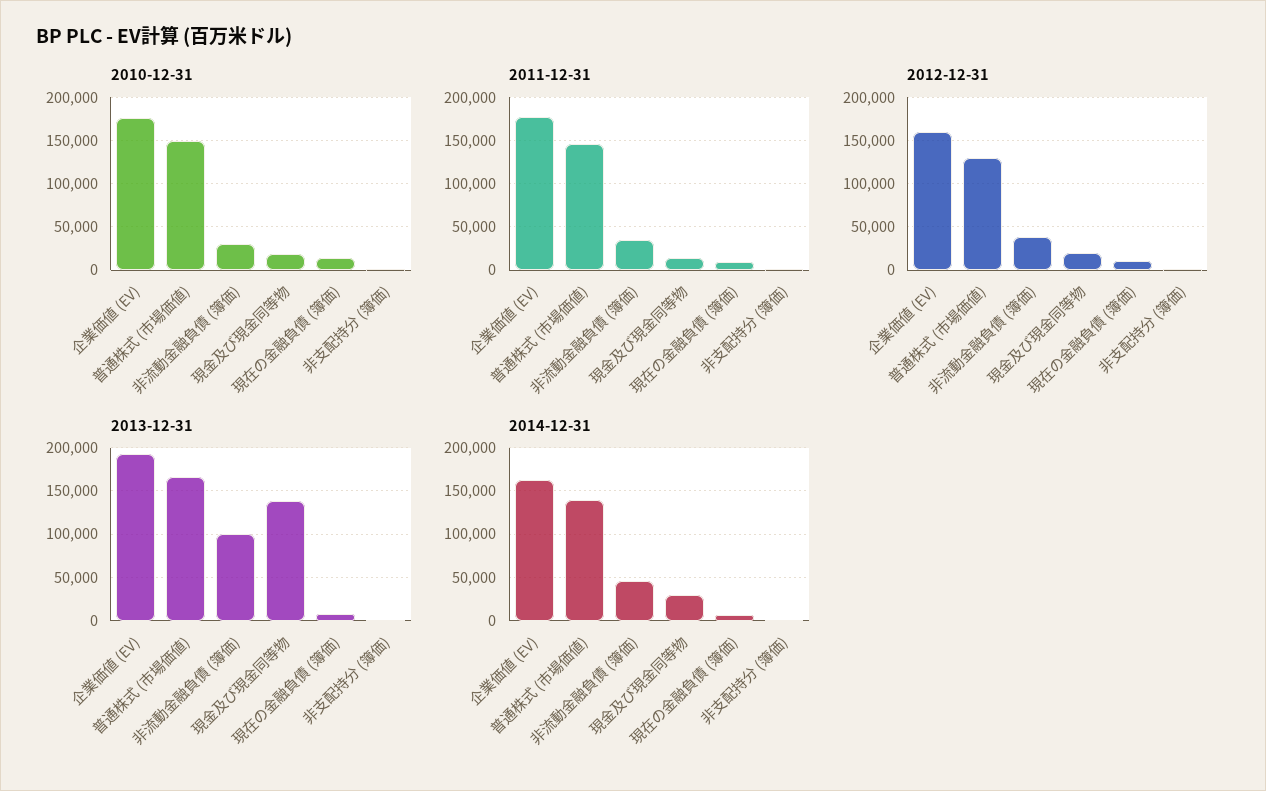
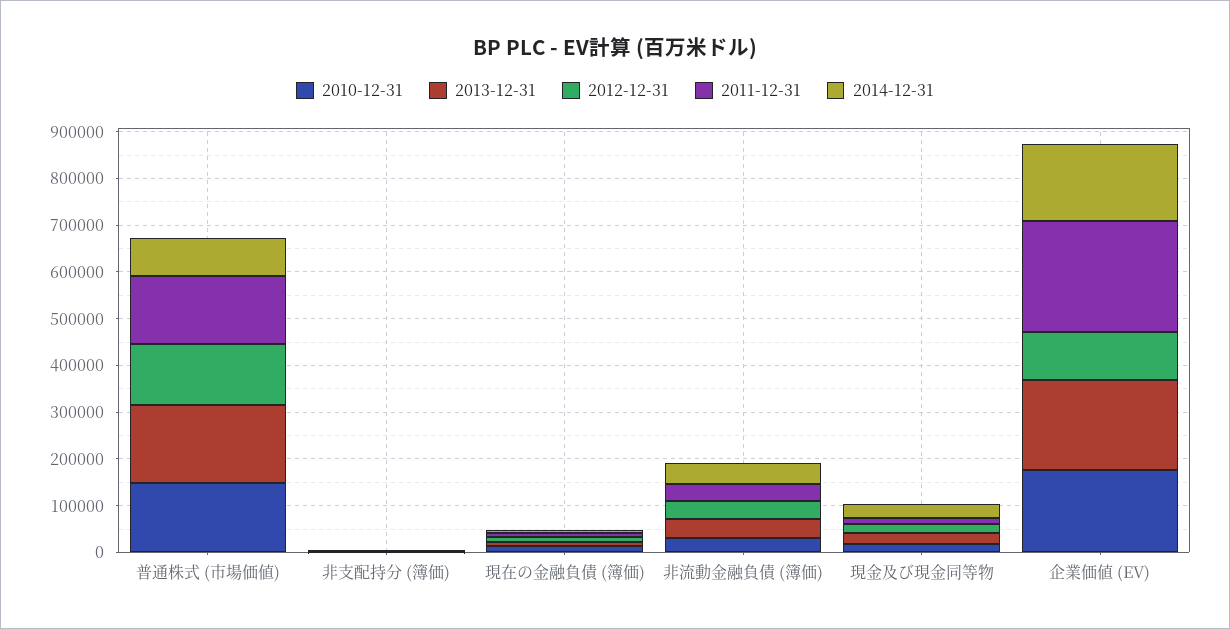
  {
    "2010-12-31": {
      "企業価値 (EV)": 180000,
      "普通株式 (市場価値)": 150000,
      "非流動金融負債 (簿価)": 30000,
      "現金及び現金同等物": 20000,
      "現在の金融負債 (簿価)": 10000,
      "非支配持分 (簿価)": 0
    },
    "2011-12-31": {
-     "企業価値 (EV)": 180000,
+     "企業価値 (EV)": 240000,
      "普通株式 (市場価値)": 150000,
      "非流動金融負債 (簿価)": 40000,
      "現金及び現金同等物": 10000,
      "現在の金融負債 (簿価)": 10000,
      "非支配持分 (簿価)": 0
    },
    "2012-12-31": {
-     "企業価値 (EV)": 160000,
+     "企業価値 (EV)": 100000,
      "普通株式 (市場価値)": 130000,
      "非流動金融負債 (簿価)": 40000,
      "現金及び現金同等物": 20000,
      "現在の金融負債 (簿価)": 10000,
      "非支配持分 (簿価)": 0
    },
    "2013-12-31": {
      "企業価値 (EV)": 190000,
      "普通株式 (市場価値)": 170000,
-     "非流動金融負債 (簿価)": 100000,
+     "非流動金融負債 (簿価)": 40000,
-     "現金及び現金同等物": 140000,
+     "現金及び現金同等物": 20000,
      "現在の金融負債 (簿価)": 10000,
      "非支配持分 (簿価)": 0
    },
    "2014-12-31": {
      "企業価値 (EV)": 160000,
-     "普通株式 (市場価値)": 140000,
+     "普通株式 (市場価値)": 80000,
      "非流動金融負債 (簿価)": 50000,
      "現金及び現金同等物": 30000,
      "現在の金融負債 (簿価)": 10000,
      "非支配持分 (簿価)": 0
    }
  }

